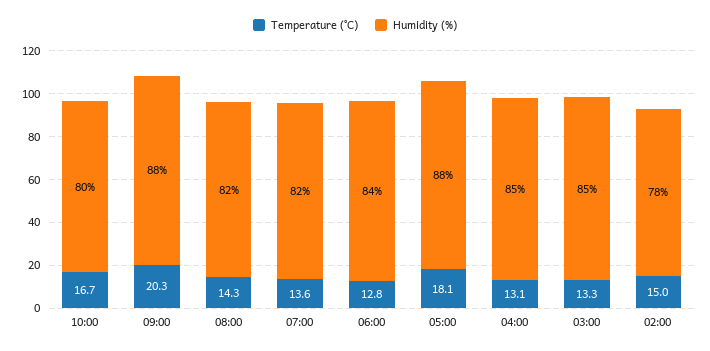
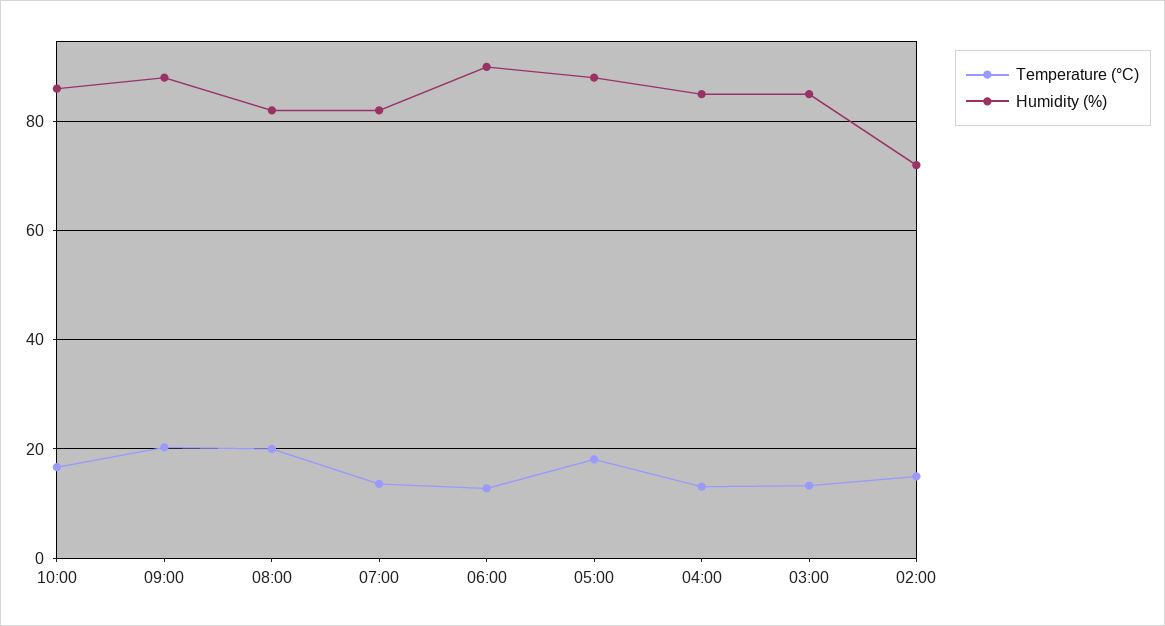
  {
    "Temperature (°C)": {
      "10:00": 16.7,
      "09:00": 20.3,
-     "08:00": 14.3,
+     "08:00": 20,
      "07:00": 13.6,
      "06:00": 12.8,
      "05:00": 18.1,
      "04:00": 13.1,
      "03:00": 13.3,
      "02:00": 15
    },
    "Humidity (%)": {
-     "10:00": 80,
+     "10:00": 86,
      "09:00": 88,
      "08:00": 82,
      "07:00": 82,
-     "06:00": 84,
+     "06:00": 90,
      "05:00": 88,
      "04:00": 85,
      "03:00": 85,
-     "02:00": 78
+     "02:00": 72
    }
  }

